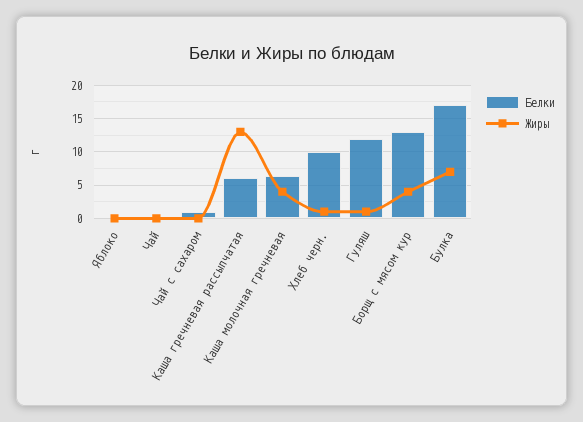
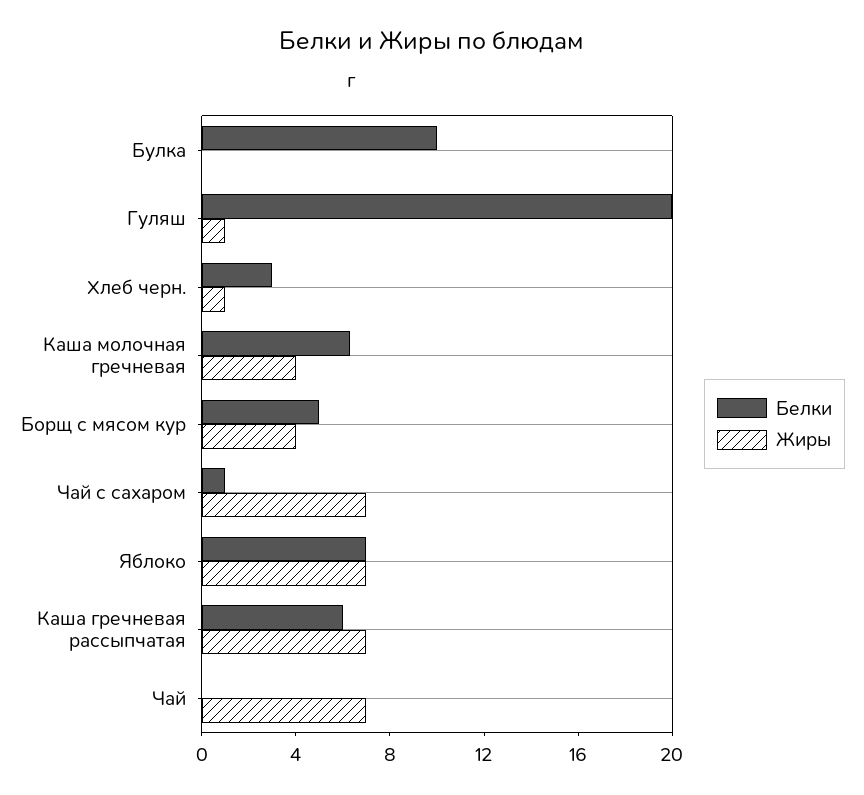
  {
    "Белки": {
-     "Яблоко": 0,
+     "Яблоко": 7,
      "Чай": 0,
      "Чай с сахаром": 1,
      "Каша гречневая рассыпчатая": 6,
      "Каша молочная гречневая": 6,
-     "Хлеб черн.": 10,
+     "Хлеб черн.": 3,
-     "Гуляш": 12,
+     "Гуляш": 20,
-     "Борщ с мясом кур": 13,
+     "Борщ с мясом кур": 5,
-     "Булка": 17
+     "Булка": 10
    },
    "Жиры": {
-     "Яблоко": 0,
+     "Яблоко": 7,
-     "Чай": 0,
+     "Чай": 7,
-     "Чай с сахаром": 0,
+     "Чай с сахаром": 7,
-     "Каша гречневая рассыпчатая": 13,
+     "Каша гречневая рассыпчатая": 7,
      "Каша молочная гречневая": 4,
      "Хлеб черн.": 1,
      "Гуляш": 1,
      "Борщ с мясом кур": 4,
-     "Булка": 7
+     "Булка": 0
    }
  }

